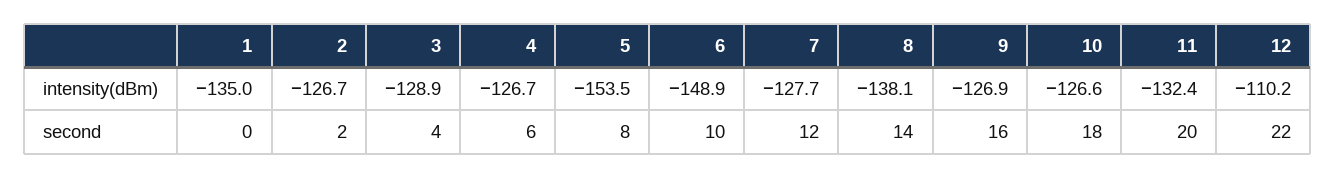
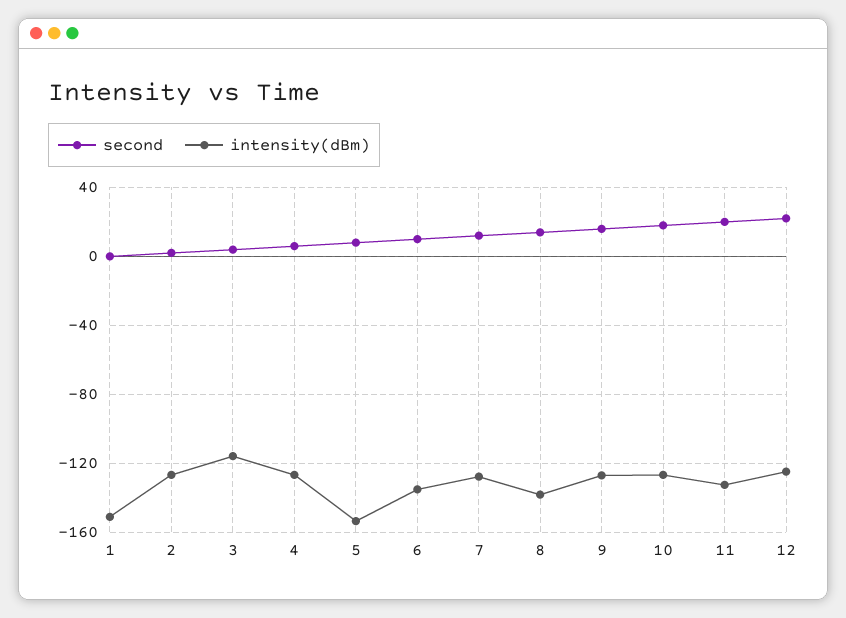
  {
    "intensity(dBm)": {
-     "1": -135,
+     "1": -150,
      "2": -126.7,
-     "3": -128.9,
+     "3": -115,
      "4": -126.7,
      "5": -153.5,
-     "6": -148.9,
+     "6": -135,
      "7": -127.7,
      "8": -138.1,
      "9": -126.9,
      "10": -126.6,
      "11": -132.4,
-     "12": -110.2
+     "12": -125
    },
    "second": {
      "1": 0,
      "2": 2,
      "3": 4,
      "4": 6,
      "5": 8,
      "6": 10,
      "7": 12,
      "8": 14,
      "9": 16,
      "10": 18,
      "11": 20,
      "12": 22
    }
  }

